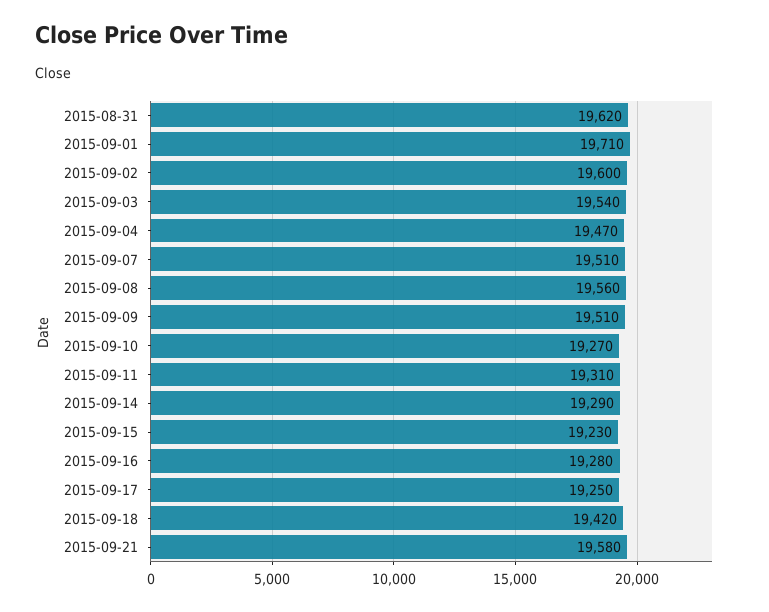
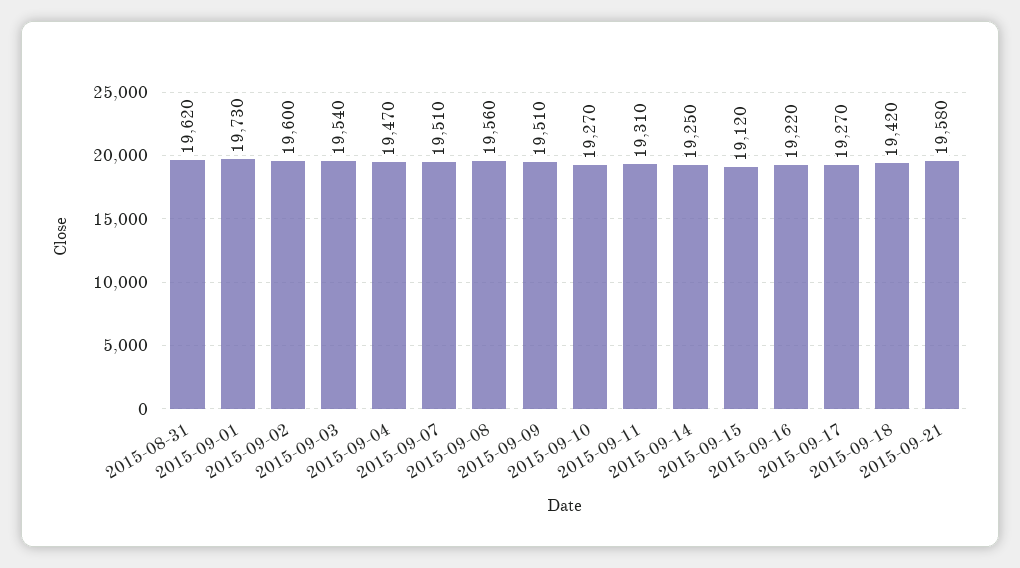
  {
    "2015-08-31": 19620,
-   "2015-09-01": 19710,
+   "2015-09-01": 19730,
    "2015-09-02": 19600,
    "2015-09-03": 19540,
    "2015-09-04": 19470,
    "2015-09-07": 19510,
    "2015-09-08": 19560,
    "2015-09-09": 19510,
    "2015-09-10": 19270,
    "2015-09-11": 19310,
-   "2015-09-14": 19290,
+   "2015-09-14": 19250,
-   "2015-09-15": 19230,
+   "2015-09-15": 19120,
-   "2015-09-16": 19280,
+   "2015-09-16": 19220,
-   "2015-09-17": 19250,
+   "2015-09-17": 19270,
    "2015-09-18": 19420,
    "2015-09-21": 19580
  }

